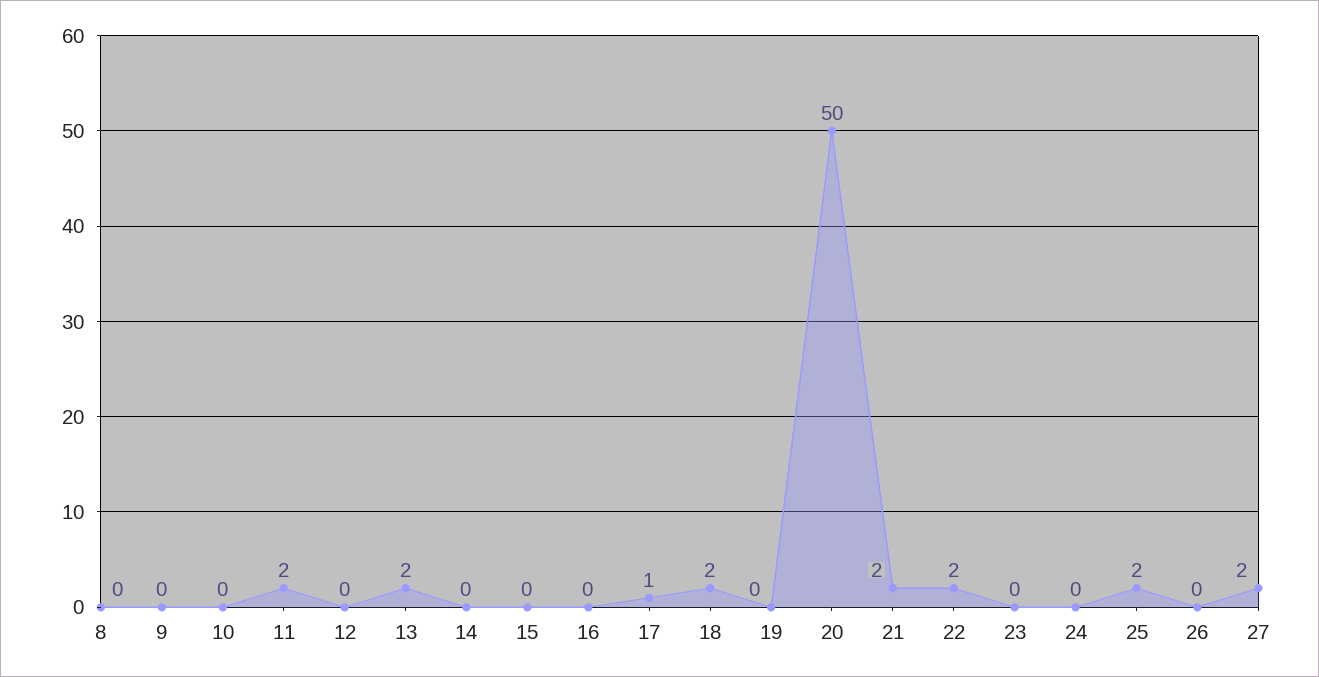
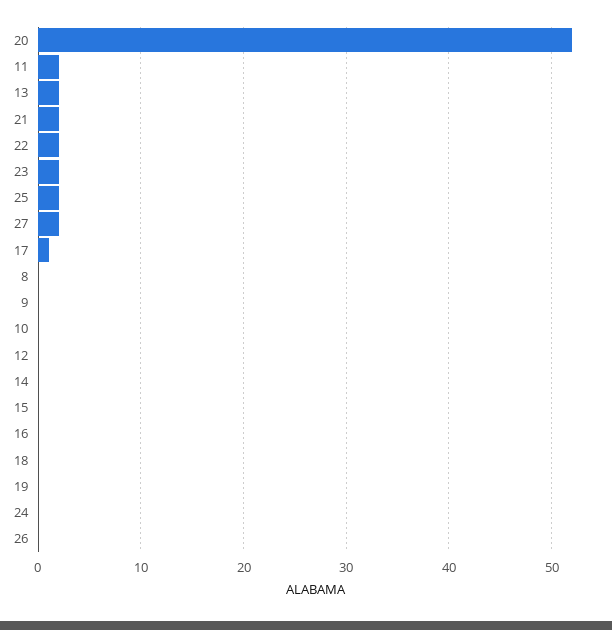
  {
    "8": 0,
    "9": 0,
    "10": 0,
    "11": 2,
    "12": 0,
    "13": 2,
    "14": 0,
    "15": 0,
    "16": 0,
    "17": 1,
-   "18": 2,
+   "18": 0,
    "19": 0,
-   "20": 50,
+   "20": 52,
    "21": 2,
    "22": 2,
-   "23": 0,
+   "23": 2,
    "24": 0,
    "25": 2,
    "26": 0,
    "27": 2
  }

